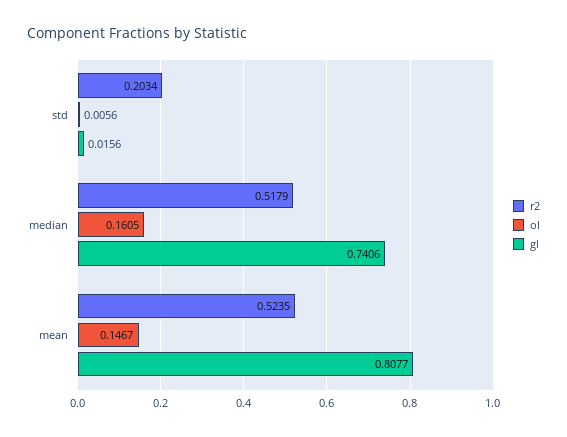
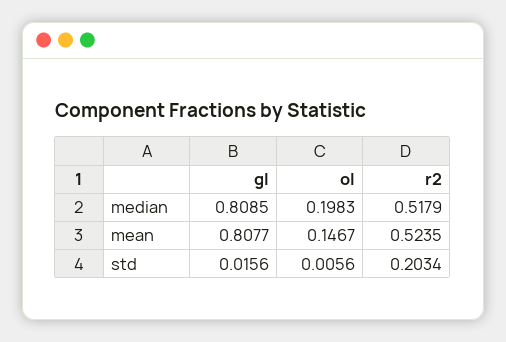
  {
    "r2": {
      "std": 0.2034,
      "median": 0.5179,
      "mean": 0.5235
    },
    "ol": {
      "std": 0.0056,
-     "median": 0.1605,
+     "median": 0.1983,
      "mean": 0.1467
    },
    "gl": {
      "std": 0.0156,
-     "median": 0.7406,
+     "median": 0.8085,
      "mean": 0.8077
    }
  }

